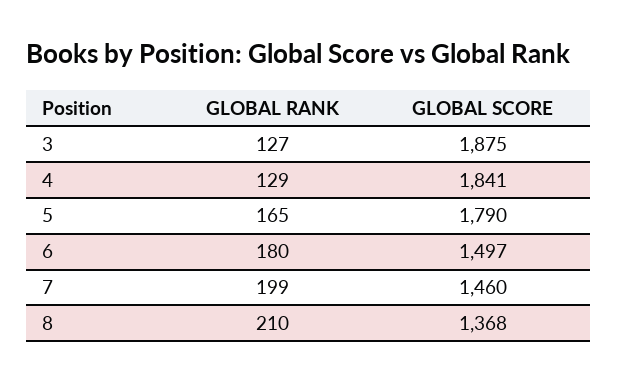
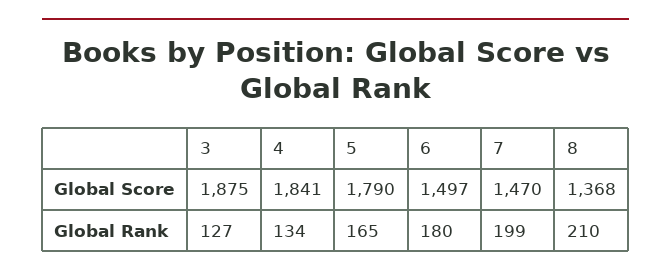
  {
    "GLOBAL RANK": {
      "3": 127,
-     "4": 129,
+     "4": 134,
      "5": 165,
      "6": 180,
      "7": 199,
      "8": 210
    },
    "GLOBAL SCORE": {
      "3": 1875,
      "4": 1841,
      "5": 1790,
      "6": 1497,
-     "7": 1460,
+     "7": 1470,
      "8": 1368
    }
  }

